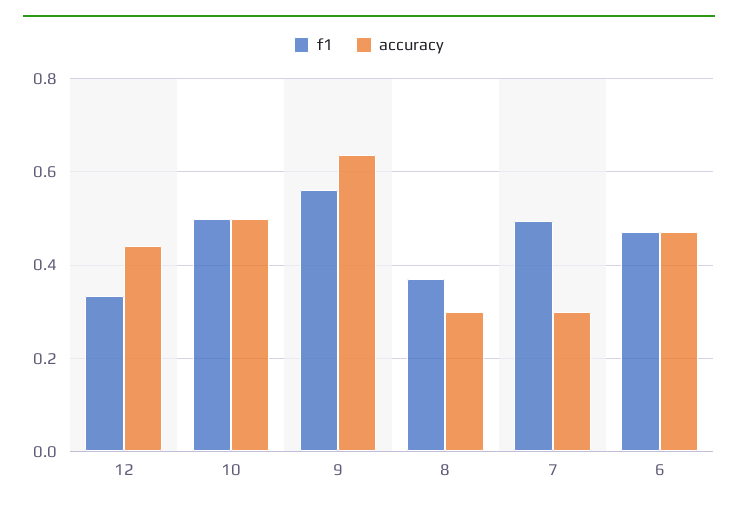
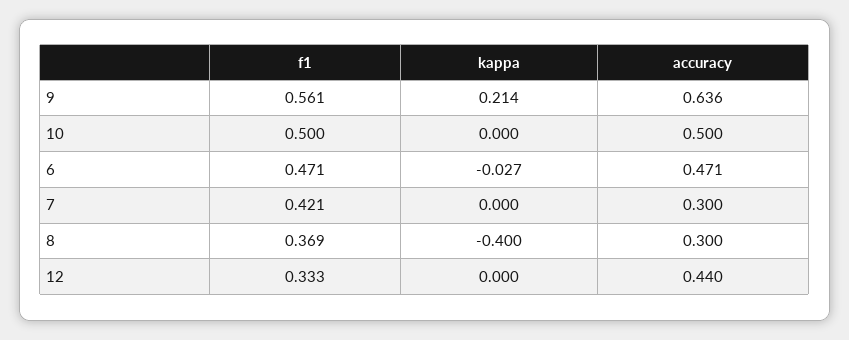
  {
    "f1": {
      "12": 0.333,
      "10": 0.5,
      "9": 0.561,
      "8": 0.369,
-     "7": 0.5,
+     "7": 0.421,
      "6": 0.471
    },
    "accuracy": {
      "12": 0.44,
      "10": 0.5,
      "9": 0.636,
      "8": 0.3,
      "7": 0.3,
      "6": 0.471
-   }
+   },
+   "kappa": {
+     "9": 0.214,
+     "10": 0,
+     "6": -0.027,
+     "7": 0,
+     "8": -0.4,
+     "12": 0
+   }
  }

